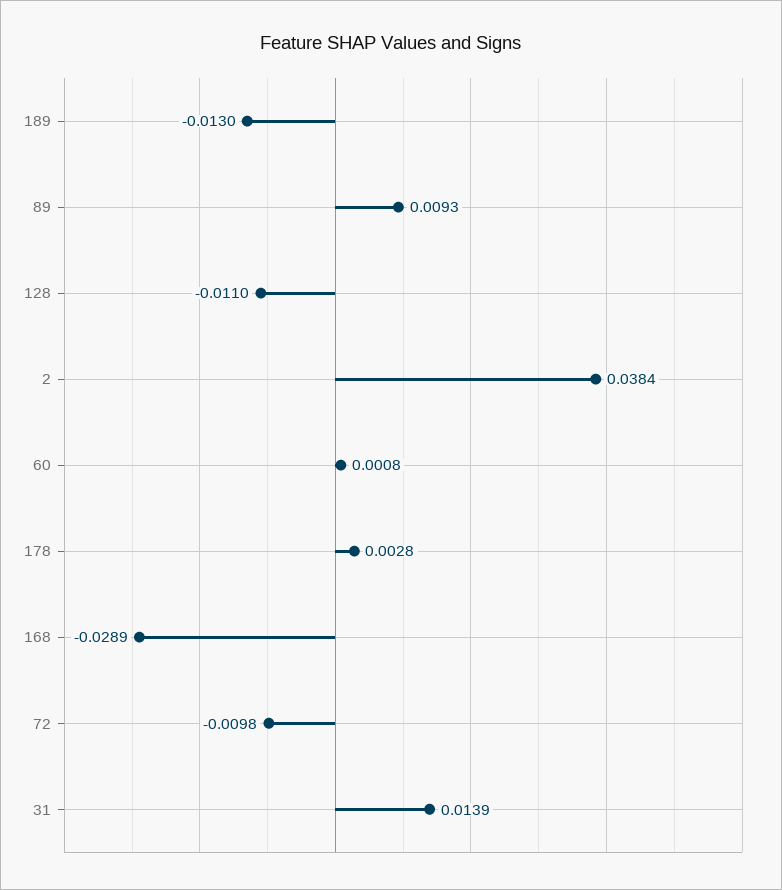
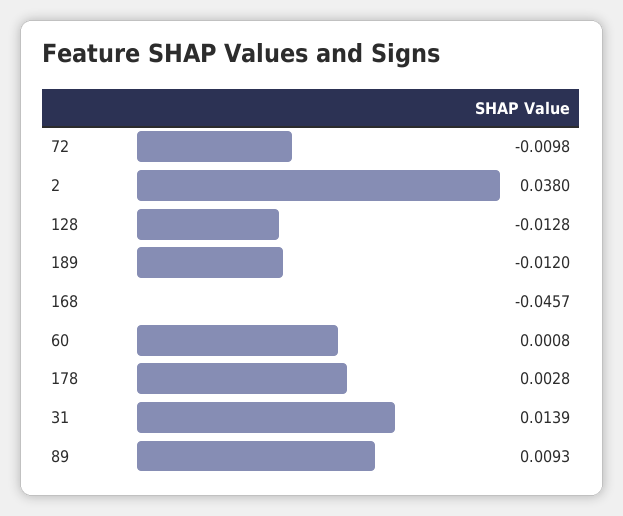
  {
-   "189": -0.013,
+   "189": -0.012,
    "89": 0.0093,
-   "128": -0.011,
+   "128": -0.0128,
-   "2": 0.0384,
+   "2": 0.038,
    "60": 0.0008,
    "178": 0.0028,
-   "168": -0.0289,
+   "168": -0.0457,
    "72": -0.0098,
    "31": 0.0139
  }

